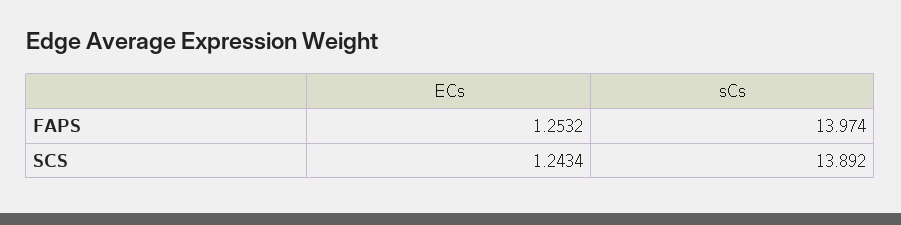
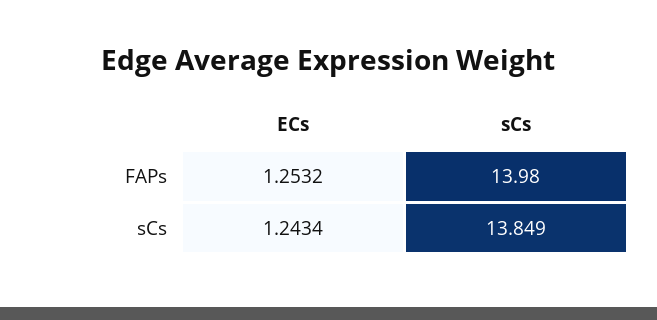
  {
    "ECs": {
      "FAPS": 1.2532,
      "SCS": 1.2434
    },
    "sCs": {
-     "FAPS": 13.974,
+     "FAPS": 13.98,
-     "SCS": 13.892
+     "SCS": 13.849
    }
  }

